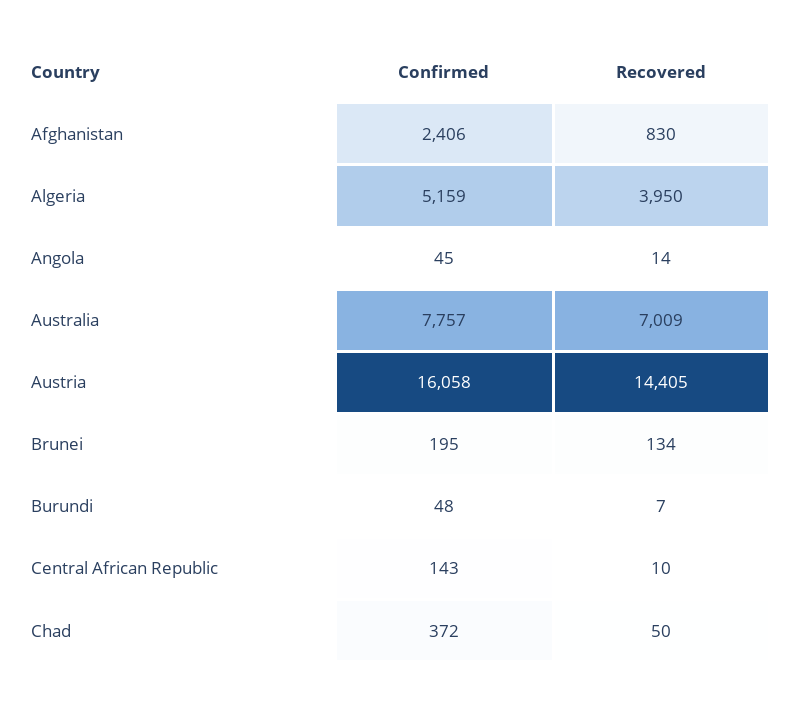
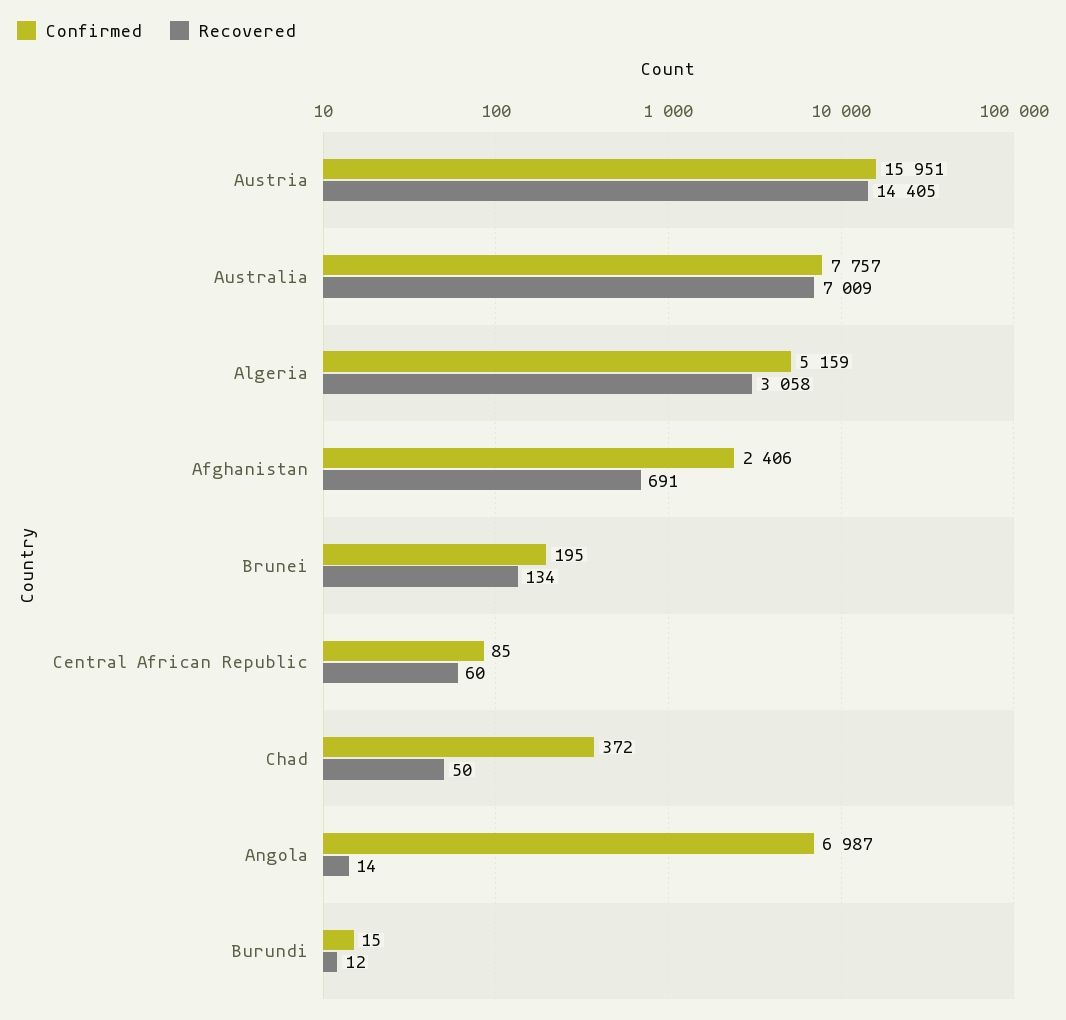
  {
    "Confirmed": {
      "Afghanistan": 2406,
      "Algeria": 5159,
-     "Angola": 45,
+     "Angola": 6987,
      "Australia": 7757,
-     "Austria": 16058,
+     "Austria": 15951,
      "Brunei": 195,
-     "Burundi": 48,
+     "Burundi": 15,
-     "Central African Republic": 143,
+     "Central African Republic": 85,
      "Chad": 372
    },
    "Recovered": {
-     "Afghanistan": 830,
+     "Afghanistan": 691,
-     "Algeria": 3950,
+     "Algeria": 3058,
      "Angola": 14,
      "Australia": 7009,
      "Austria": 14405,
      "Brunei": 134,
-     "Burundi": 7,
+     "Burundi": 12,
-     "Central African Republic": 10,
+     "Central African Republic": 60,
      "Chad": 50
    }
  }

